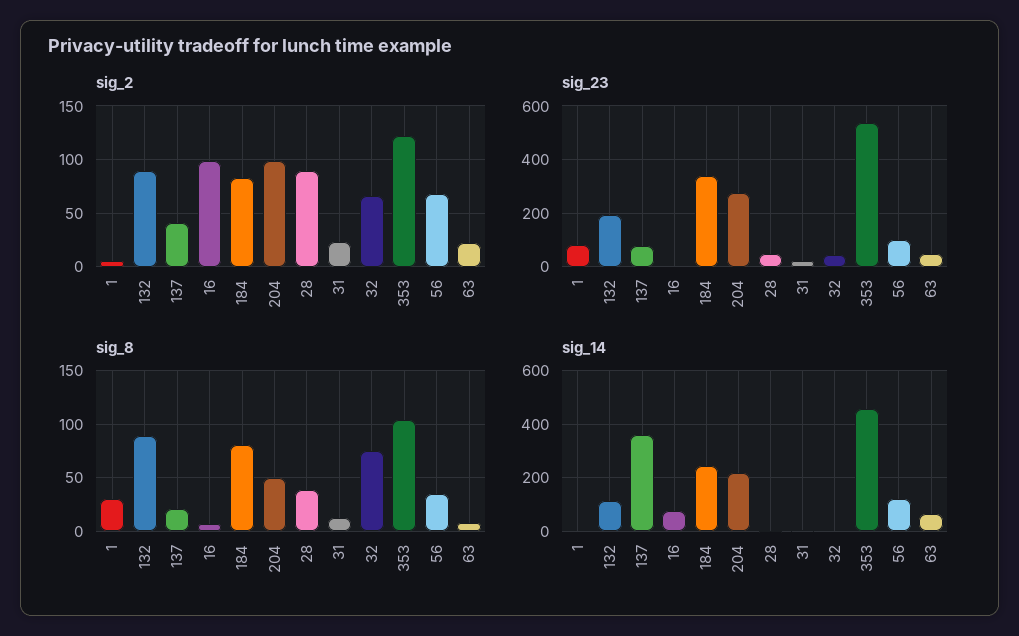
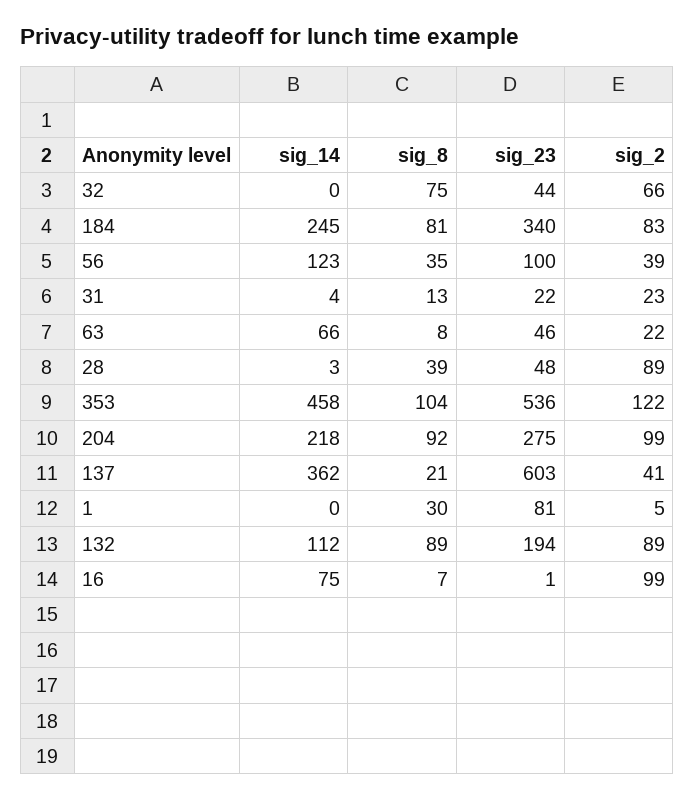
  {
    "sig_2": {
      "1": 5,
      "132": 89,
      "137": 41,
      "16": 99,
      "184": 83,
      "204": 99,
      "28": 89,
      "31": 23,
      "32": 66,
      "353": 122,
-     "56": 70,
+     "56": 39,
      "63": 22
    },
    "sig_23": {
      "1": 81,
      "132": 194,
-     "137": 75,
+     "137": 603,
      "16": 1,
      "184": 340,
      "204": 275,
      "28": 48,
      "31": 22,
      "32": 44,
      "353": 536,
      "56": 100,
      "63": 46
    },
    "sig_8": {
      "1": 30,
      "132": 89,
      "137": 21,
      "16": 7,
      "184": 81,
-     "204": 50,
+     "204": 92,
      "28": 39,
      "31": 13,
      "32": 75,
      "353": 104,
      "56": 35,
      "63": 8
    },
    "sig_14": {
      "1": 0,
      "132": 112,
      "137": 362,
      "16": 75,
      "184": 245,
      "204": 218,
      "28": 3,
      "31": 4,
      "32": 0,
      "353": 458,
      "56": 123,
      "63": 66
    }
  }

